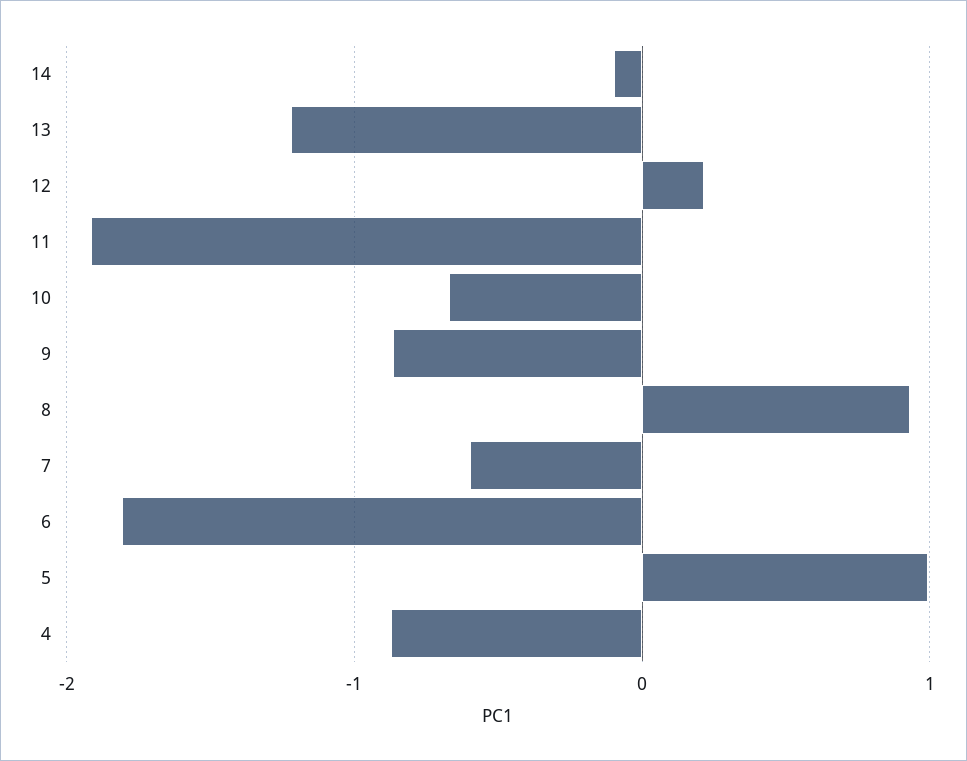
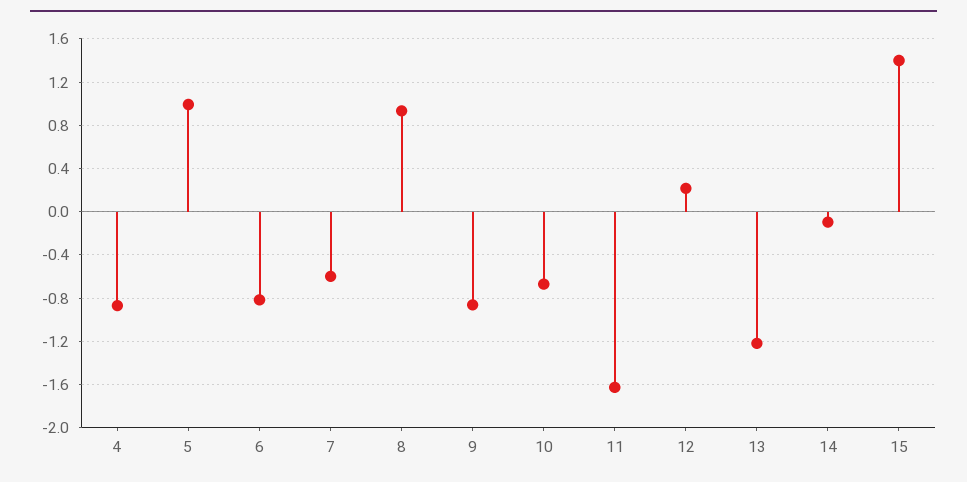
  {
    "14": -0.1,
    "13": -1.2,
    "12": 0.2,
-   "11": -1.9,
+   "11": -1.6,
    "10": -0.7,
    "9": -0.9,
    "8": 0.9,
    "7": -0.6,
-   "6": -1.8,
+   "6": -0.8,
    "5": 1,
-   "4": -0.9
+   "4": -0.9,
+   "15": 1.4
  }

